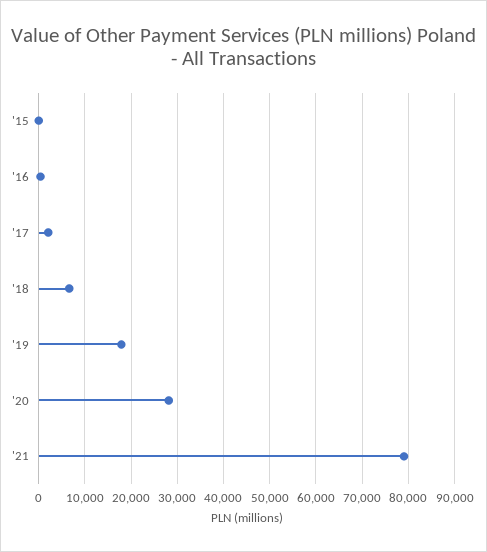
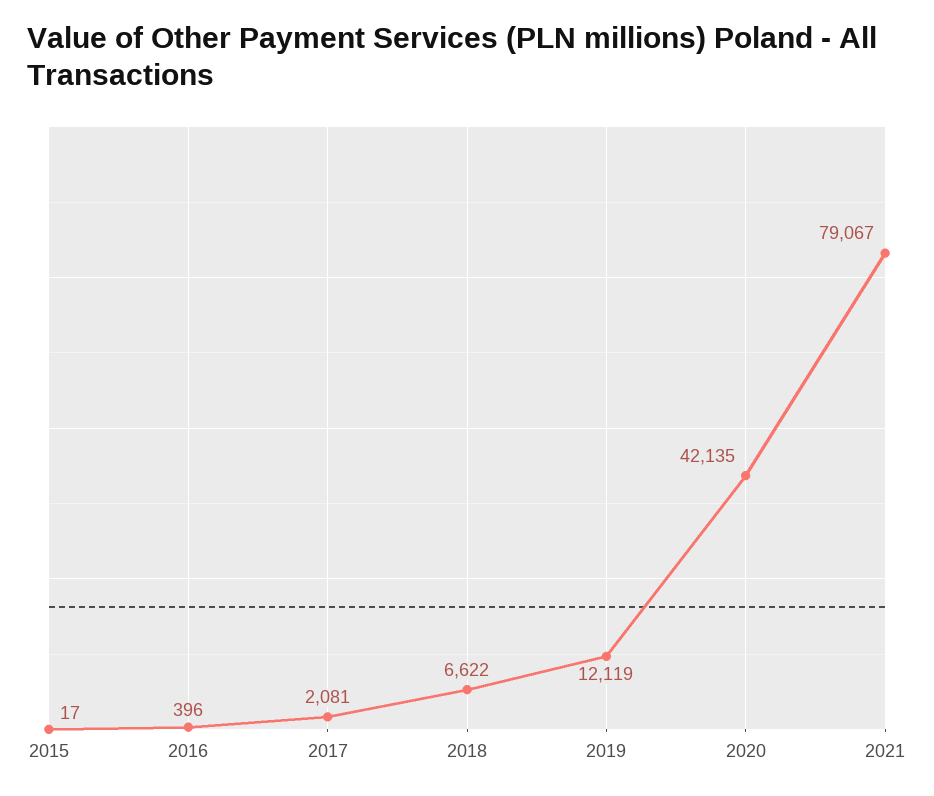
  {
    "'15": 17,
    "'16": 396,
    "'17": 2081,
    "'18": 6622,
-   "'19": 18000,
+   "'19": 12119,
-   "'20": 28000,
+   "'20": 42135,
    "'21": 79067
  }

